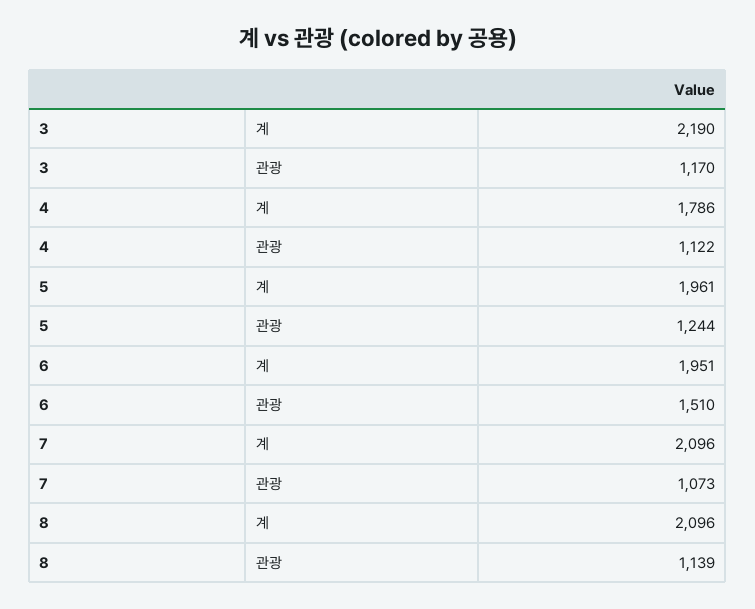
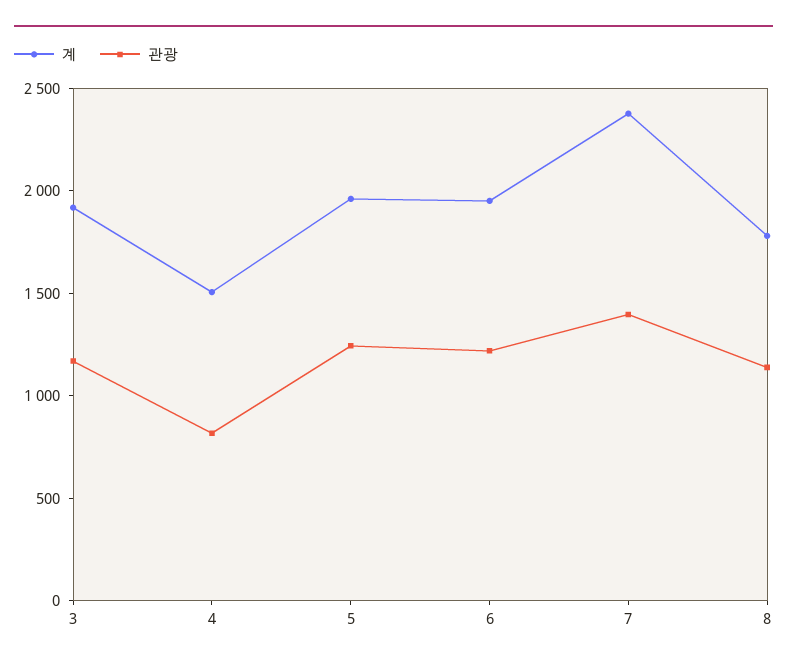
  {
    "계": {
-     "3": 2190,
+     "3": 1900,
-     "4": 1786,
+     "4": 1500,
      "5": 1961,
      "6": 1951,
-     "7": 2096,
+     "7": 2400,
-     "8": 2096
+     "8": 1800
    },
    "관광": {
      "3": 1170,
-     "4": 1122,
+     "4": 800,
      "5": 1244,
-     "6": 1510,
+     "6": 1200,
-     "7": 1073,
+     "7": 1400,
      "8": 1139
    }
  }

